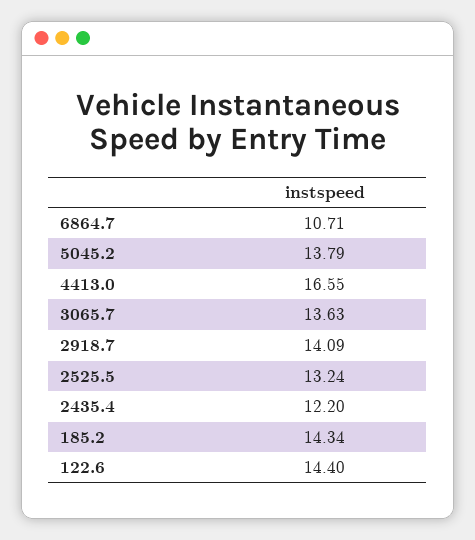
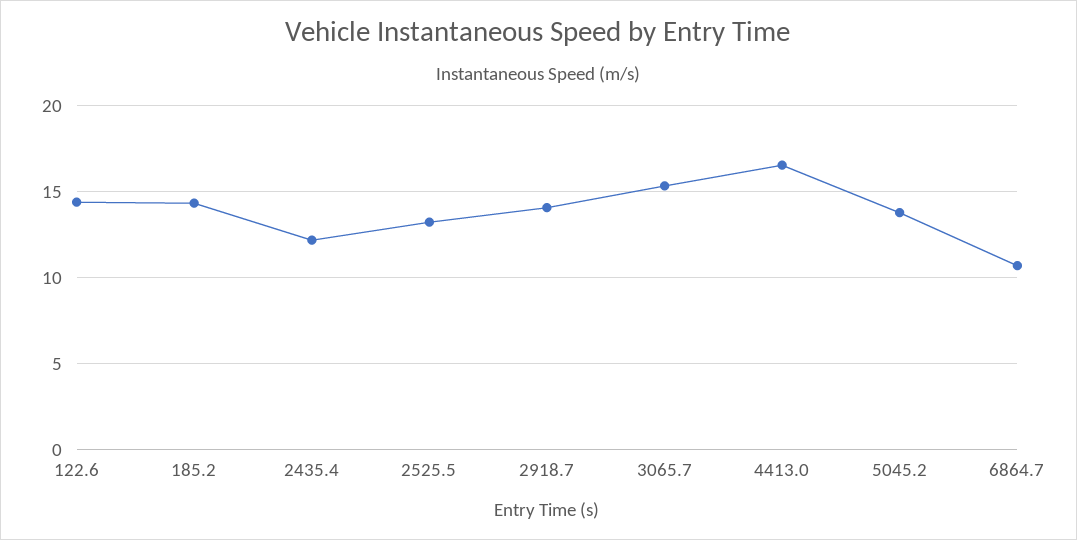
  {
    "6864.7": 10.71,
    "5045.2": 13.79,
    "4413.0": 16.55,
-   "3065.7": 13.63,
+   "3065.7": 15.5,
    "2918.7": 14.09,
    "2525.5": 13.24,
    "2435.4": 12.2,
    "185.2": 14.34,
    "122.6": 14.4
  }

